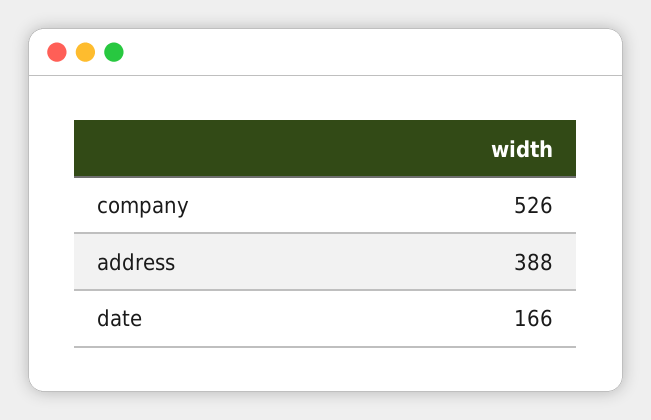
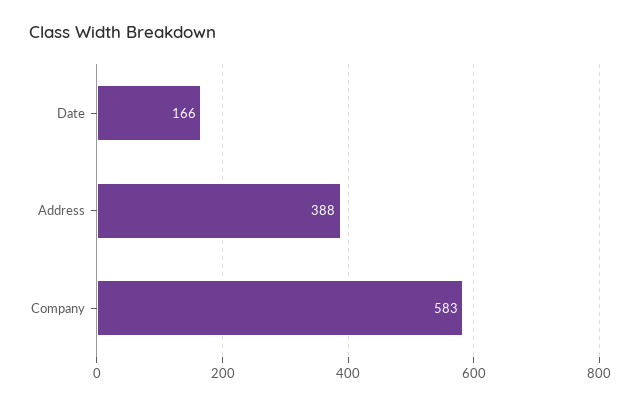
  {
-   "company": 526,
+   "company": 583,
    "address": 388,
    "date": 166
  }

